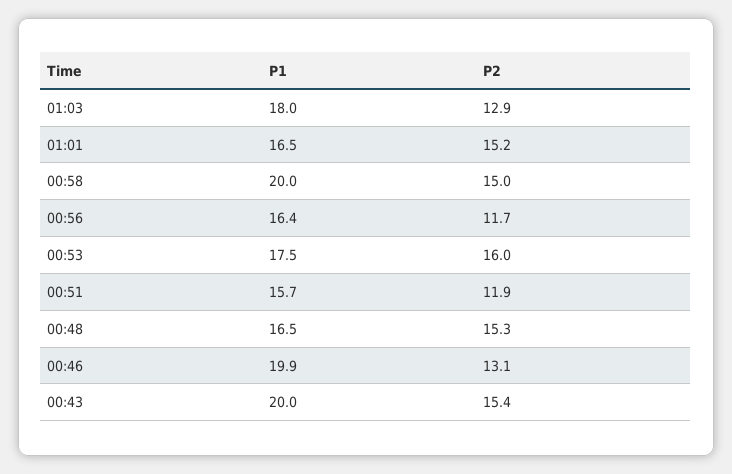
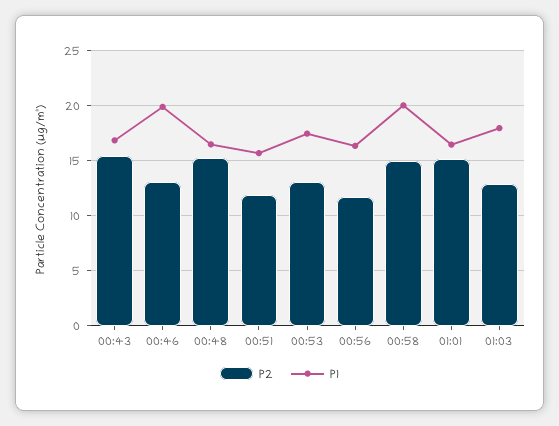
  {
    "P1": {
      "01:03": 18,
      "01:01": 16.5,
      "00:58": 20,
      "00:56": 16.4,
      "00:53": 17.5,
      "00:51": 15.7,
      "00:48": 16.5,
      "00:46": 19.9,
-     "00:43": 20
+     "00:43": 17
    },
    "P2": {
      "01:03": 12.9,
      "01:01": 15.2,
      "00:58": 15,
      "00:56": 11.7,
-     "00:53": 16,
+     "00:53": 13,
      "00:51": 11.9,
      "00:48": 15.3,
      "00:46": 13.1,
      "00:43": 15.4
    }
  }

